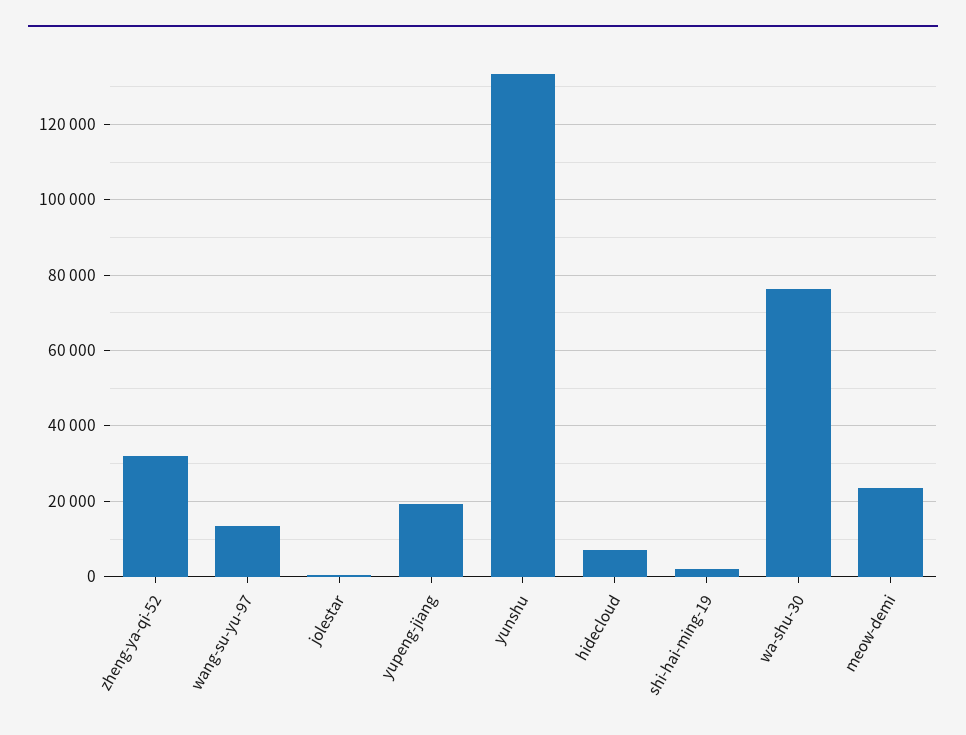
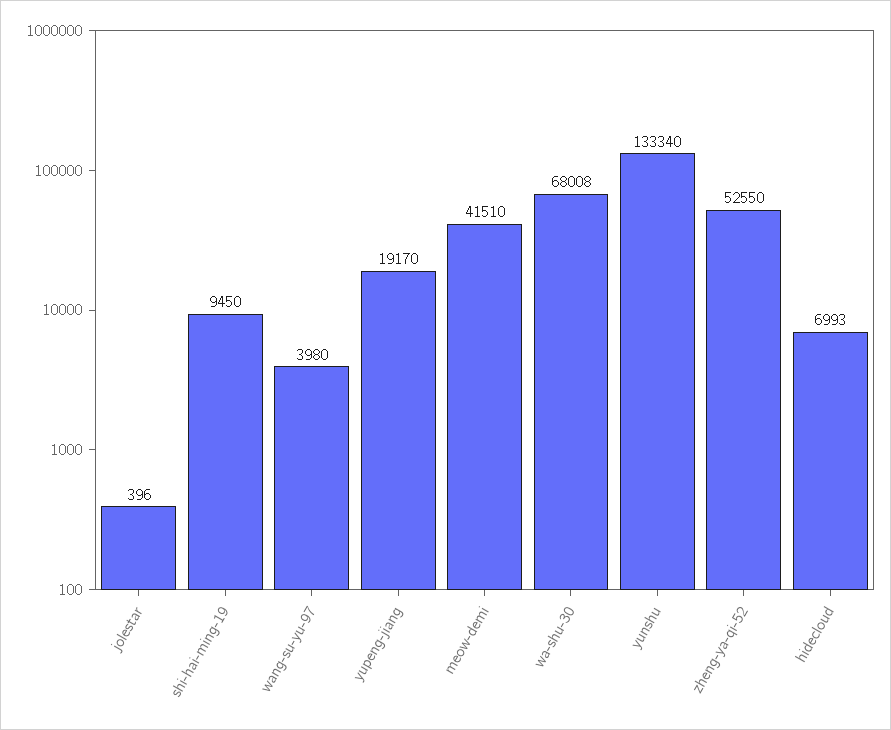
  {
-   "zheng-ya-qi-52": 32000,
+   "zheng-ya-qi-52": 52550,
-   "wang-su-yu-97": 14000,
+   "wang-su-yu-97": 3980,
    "jolestar": 396,
    "yupeng-jiang": 19170,
    "yunshu": 133340,
    "hidecloud": 6993,
-   "shi-hai-ming-19": 2000,
+   "shi-hai-ming-19": 9450,
-   "wa-shu-30": 76000,
+   "wa-shu-30": 68008,
-   "meow-demi": 24000
+   "meow-demi": 41510
  }

